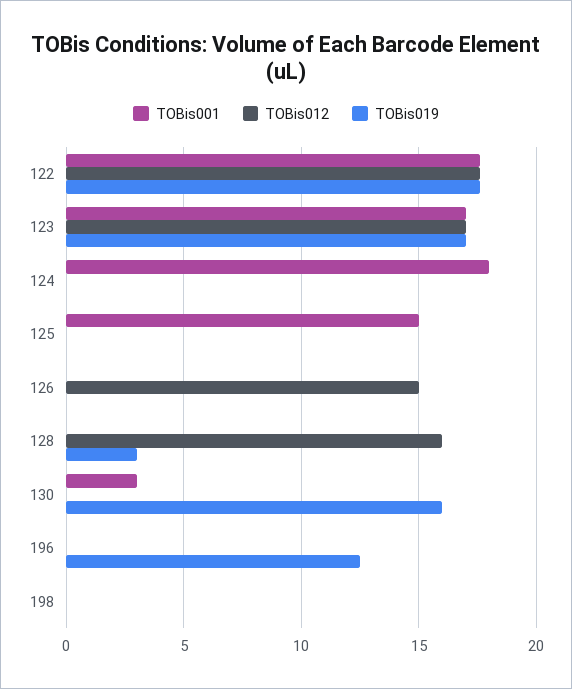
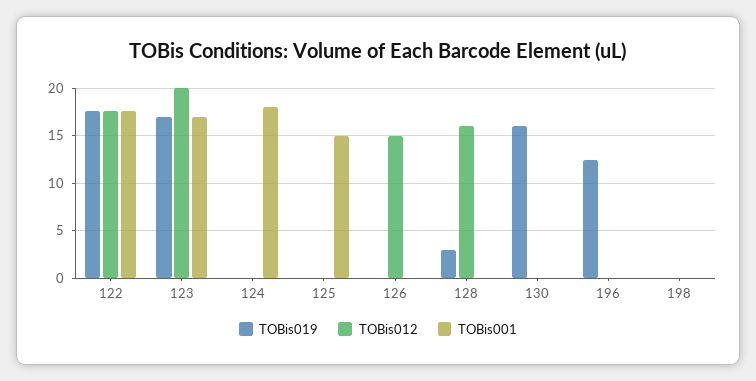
  {
    "TOBis001": {
      "122": 17.5,
      "123": 17,
      "124": 18,
      "125": 15,
      "126": 0,
      "128": 0,
-     "130": 3,
+     "130": 0,
      "196": 0,
      "198": 0
    },
    "TOBis012": {
      "122": 17.5,
-     "123": 17,
+     "123": 20,
      "124": 0,
      "125": 0,
      "126": 15,
      "128": 16,
      "130": 0,
      "196": 0,
      "198": 0
    },
    "TOBis019": {
      "122": 17.5,
      "123": 17,
      "124": 0,
      "125": 0,
      "126": 0,
      "128": 3,
      "130": 16,
      "196": 12.5,
      "198": 0
    }
  }

